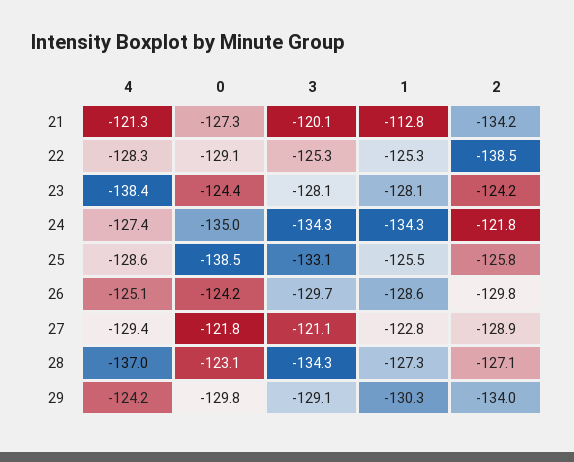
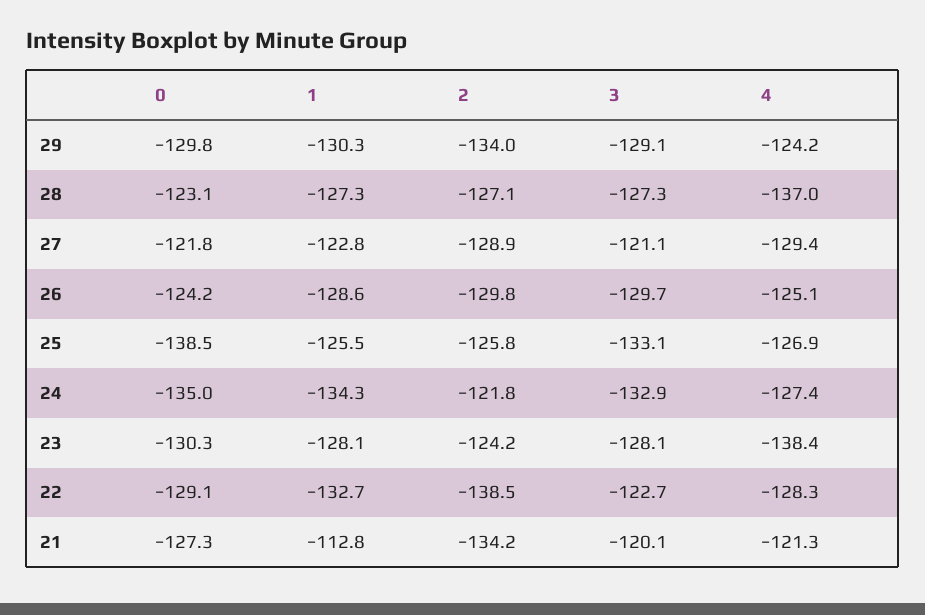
  {
    "4": {
      "21": -121.3,
      "22": -128.3,
      "23": -138.4,
      "24": -127.4,
-     "25": -128.6,
+     "25": -126.9,
      "26": -125.1,
      "27": -129.4,
      "28": -137,
      "29": -124.2
    },
    "0": {
      "21": -127.3,
      "22": -129.1,
-     "23": -124.4,
+     "23": -130.3,
      "24": -135,
      "25": -138.5,
      "26": -124.2,
      "27": -121.8,
      "28": -123.1,
      "29": -129.8
    },
    "3": {
      "21": -120.1,
-     "22": -125.3,
+     "22": -122.7,
      "23": -128.1,
-     "24": -134.3,
+     "24": -132.9,
      "25": -133.1,
      "26": -129.7,
      "27": -121.1,
-     "28": -134.3,
+     "28": -127.3,
      "29": -129.1
    },
    "1": {
      "21": -112.8,
-     "22": -125.3,
+     "22": -132.7,
      "23": -128.1,
      "24": -134.3,
      "25": -125.5,
      "26": -128.6,
      "27": -122.8,
      "28": -127.3,
      "29": -130.3
    },
    "2": {
      "21": -134.2,
      "22": -138.5,
      "23": -124.2,
      "24": -121.8,
      "25": -125.8,
      "26": -129.8,
      "27": -128.9,
      "28": -127.1,
      "29": -134
    }
  }

